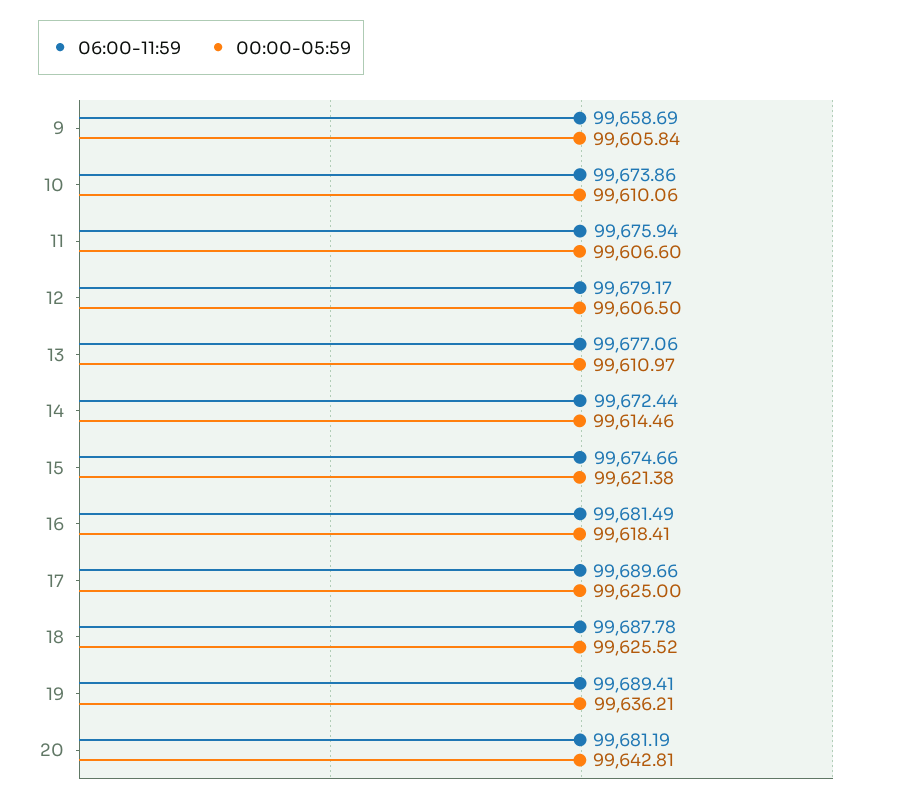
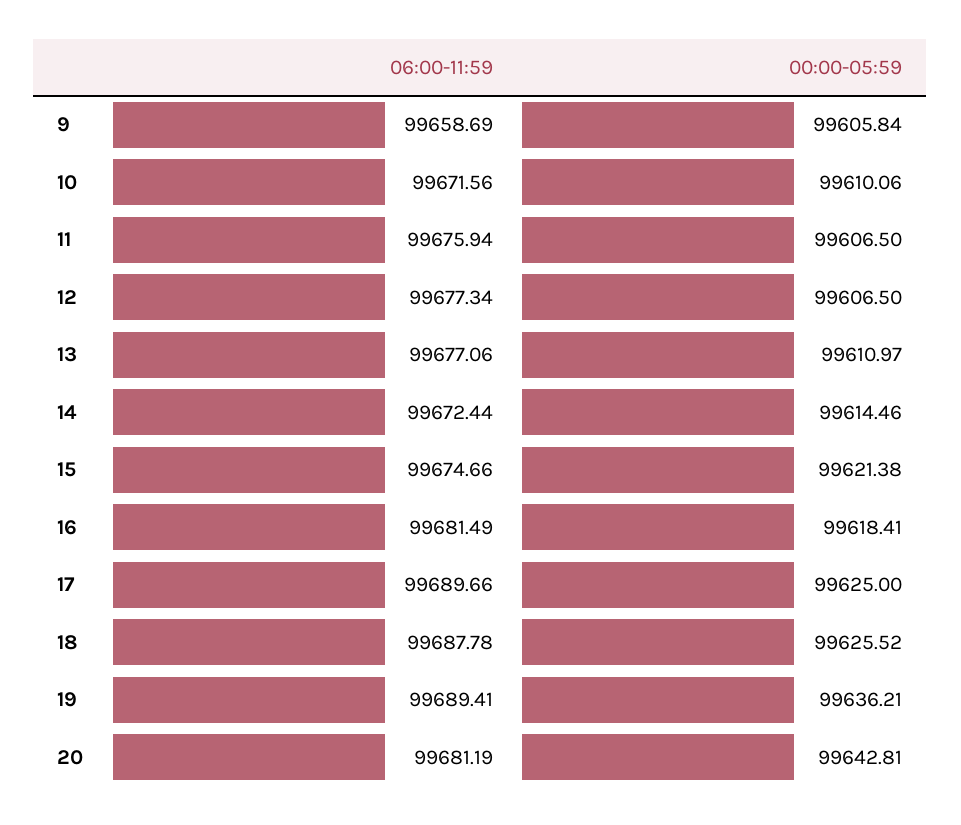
  {
    "06:00-11:59": {
      "9": 99658.69,
-     "10": 99673.86,
+     "10": 99671.56,
      "11": 99675.94,
-     "12": 99679.17,
+     "12": 99677.34,
      "13": 99677.06,
      "14": 99672.44,
      "15": 99674.66,
      "16": 99681.49,
      "17": 99689.66,
      "18": 99687.78,
      "19": 99689.41,
      "20": 99681.19
    },
    "00:00-05:59": {
      "9": 99605.84,
      "10": 99610.06,
-     "11": 99606.6,
+     "11": 99606.5,
      "12": 99606.5,
      "13": 99610.97,
      "14": 99614.46,
      "15": 99621.38,
      "16": 99618.41,
      "17": 99625,
      "18": 99625.52,
      "19": 99636.21,
      "20": 99642.81
    }
  }

